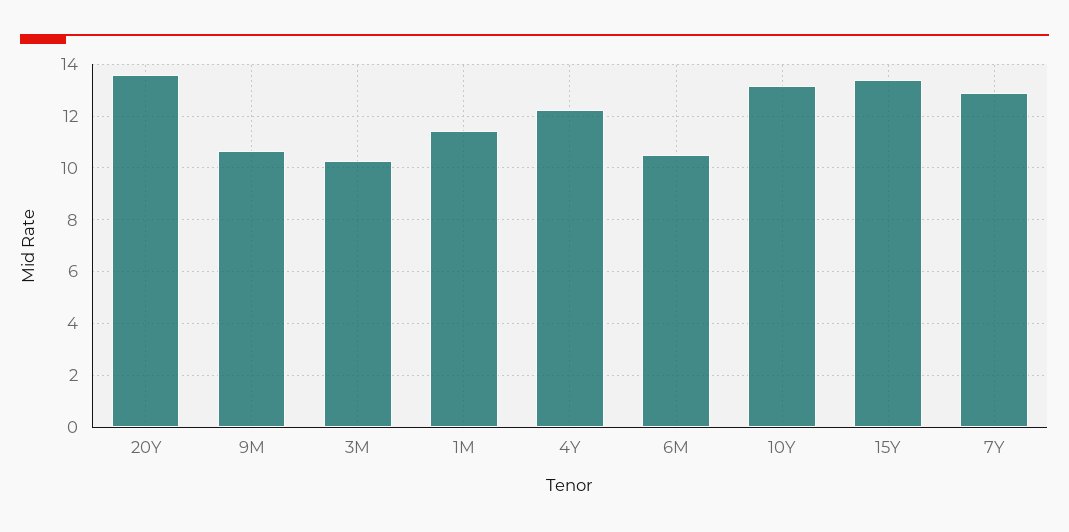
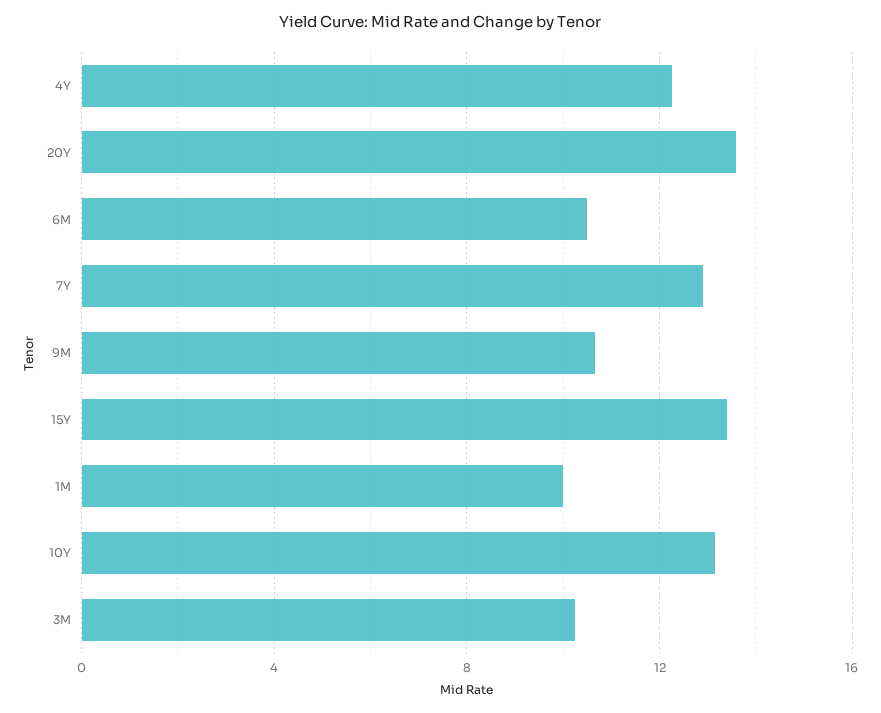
  {
    "20Y": 13.5,
    "9M": 10.75,
    "3M": 10.25,
-   "1M": 11.5,
+   "1M": 10,
    "4Y": 12.25,
    "6M": 10.5,
    "10Y": 13.25,
    "15Y": 13.5,
    "7Y": 13
  }

